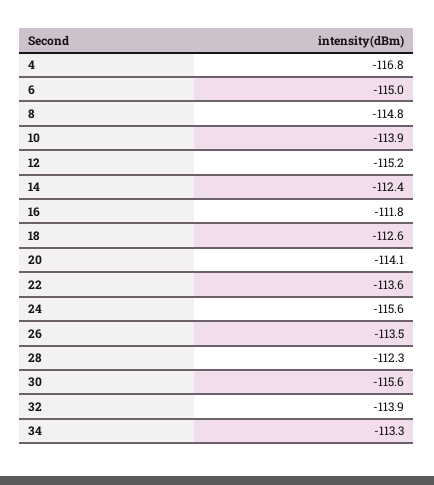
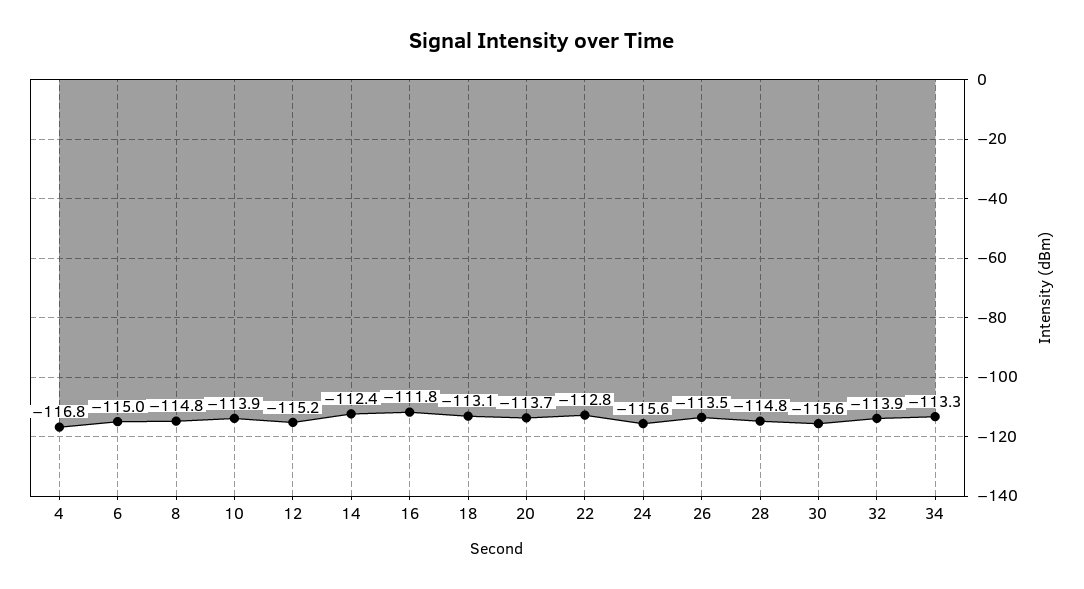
  {
    "4": -116.8,
    "6": -115,
    "8": -114.8,
    "10": -113.9,
    "12": -115.2,
    "14": -112.4,
    "16": -111.8,
-   "18": -112.6,
+   "18": -113.1,
-   "20": -114.1,
+   "20": -113.7,
-   "22": -113.6,
+   "22": -112.8,
    "24": -115.6,
    "26": -113.5,
-   "28": -112.3,
+   "28": -114.8,
    "30": -115.6,
    "32": -113.9,
    "34": -113.3
  }

